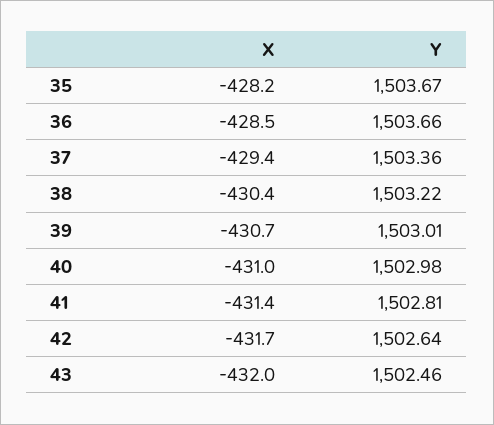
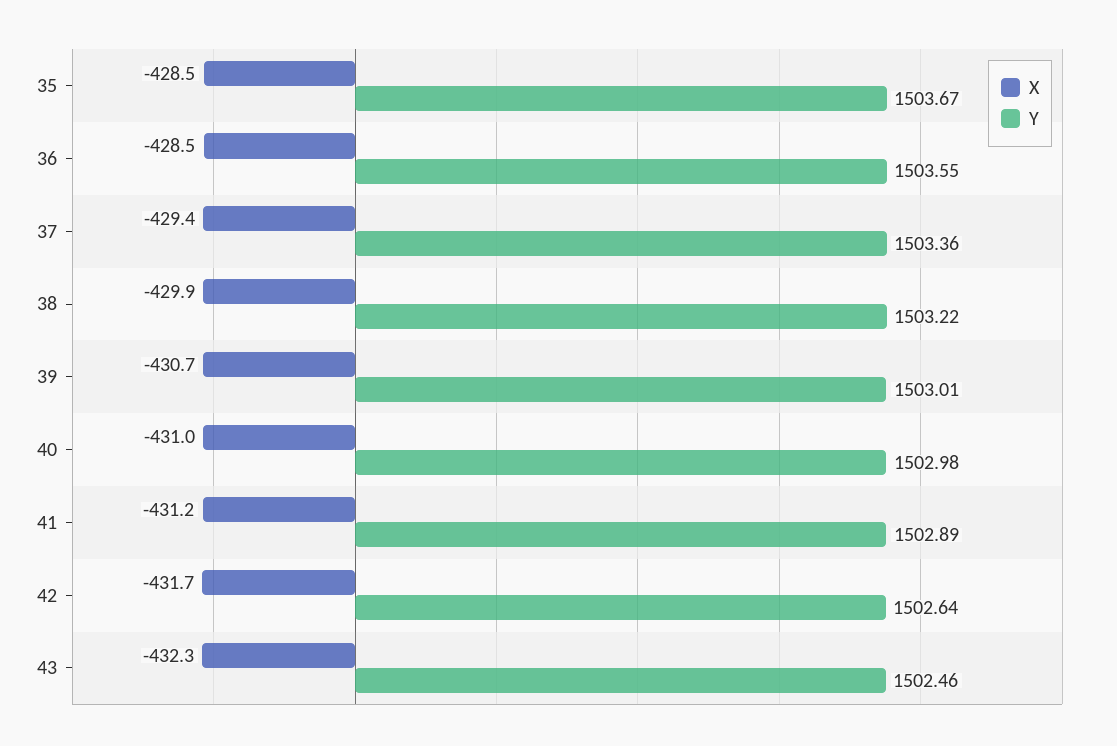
  {
    "X": {
-     "35": -428.2,
+     "35": -428.5,
      "36": -428.5,
      "37": -429.4,
-     "38": -430.4,
+     "38": -429.9,
      "39": -430.7,
      "40": -431,
-     "41": -431.4,
+     "41": -431.2,
      "42": -431.7,
-     "43": -432
+     "43": -432.3
    },
    "Y": {
      "35": 1503.67,
-     "36": 1503.66,
+     "36": 1503.55,
      "37": 1503.36,
      "38": 1503.22,
      "39": 1503.01,
      "40": 1502.98,
-     "41": 1502.81,
+     "41": 1502.89,
      "42": 1502.64,
      "43": 1502.46
    }
  }

